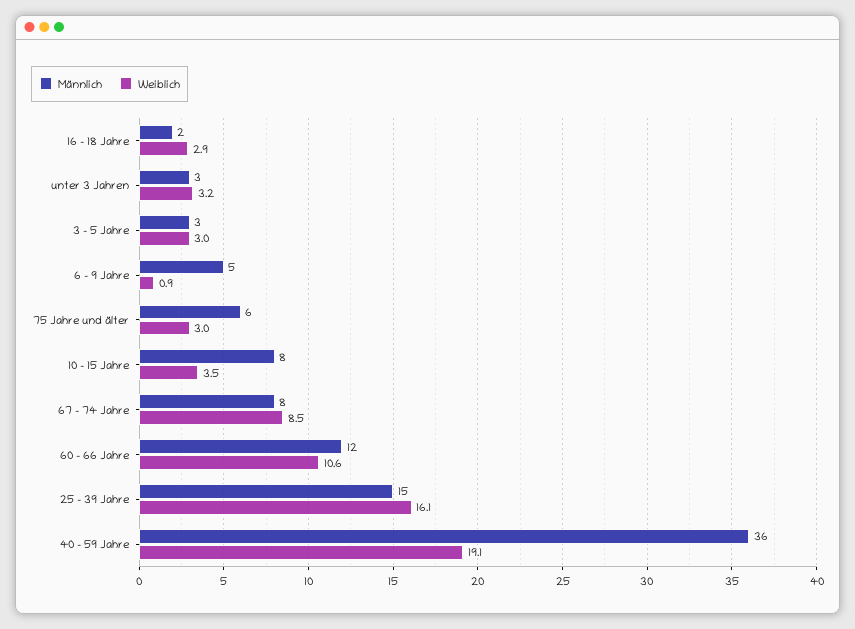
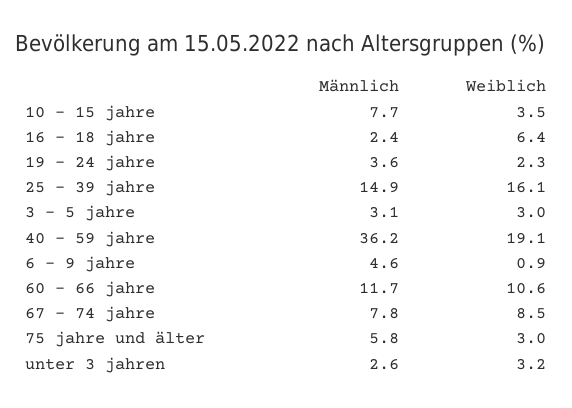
  {
    "Männlich": {
      "16 - 18 Jahre": 2.4,
      "unter 3 Jahren": 2.6,
      "3 - 5 Jahre": 3.1,
      "6 - 9 Jahre": 4.6,
      "75 Jahre und älter": 5.8,
      "10 - 15 Jahre": 7.7,
      "67 - 74 Jahre": 7.8,
      "60 - 66 Jahre": 11.7,
      "25 - 39 Jahre": 14.9,
-     "40 - 59 Jahre": 36.2
+     "40 - 59 Jahre": 36.2,
+     "19 - 24 jahre": 3.6
    },
    "Weiblich": {
-     "16 - 18 Jahre": 2.9,
+     "16 - 18 Jahre": 6.4,
      "unter 3 Jahren": 3.2,
      "3 - 5 Jahre": 3,
      "6 - 9 Jahre": 0.9,
      "75 Jahre und älter": 3,
      "10 - 15 Jahre": 3.5,
      "67 - 74 Jahre": 8.5,
      "60 - 66 Jahre": 10.6,
      "25 - 39 Jahre": 16.1,
-     "40 - 59 Jahre": 19.1
+     "40 - 59 Jahre": 19.1,
+     "19 - 24 jahre": 2.3
    }
  }

